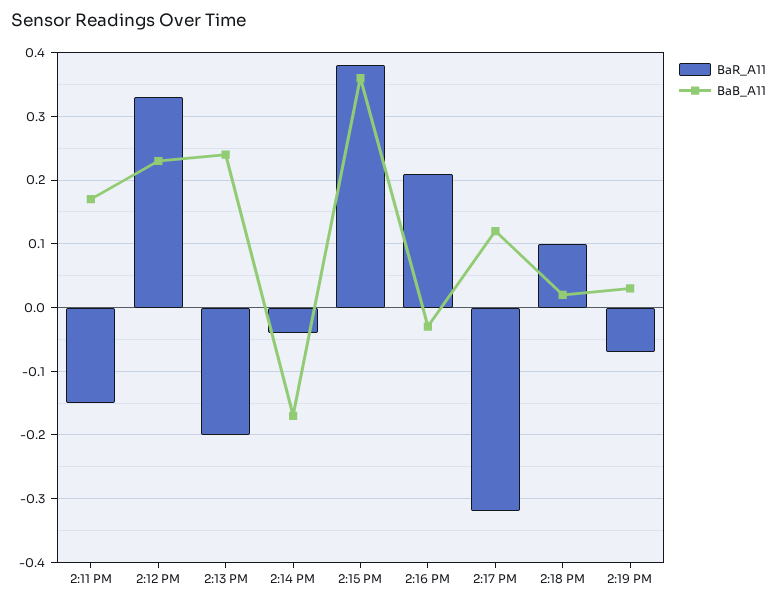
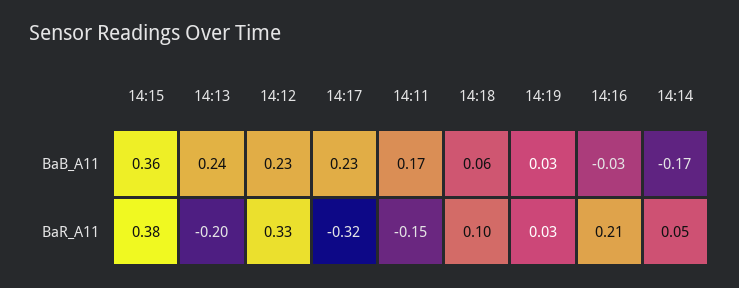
  {
    "BaR_A11": {
      "2:11 PM": -0.15,
      "2:12 PM": 0.33,
      "2:13 PM": -0.2,
-     "2:14 PM": -0.04,
+     "2:14 PM": 0.05,
      "2:15 PM": 0.38,
      "2:16 PM": 0.21,
      "2:17 PM": -0.32,
      "2:18 PM": 0.1,
-     "2:19 PM": -0.07
+     "2:19 PM": 0.03
    },
    "BaB_A11": {
      "2:11 PM": 0.17,
      "2:12 PM": 0.23,
      "2:13 PM": 0.24,
      "2:14 PM": -0.17,
      "2:15 PM": 0.36,
      "2:16 PM": -0.03,
-     "2:17 PM": 0.12,
+     "2:17 PM": 0.23,
-     "2:18 PM": 0.02,
+     "2:18 PM": 0.06,
      "2:19 PM": 0.03
    }
  }

